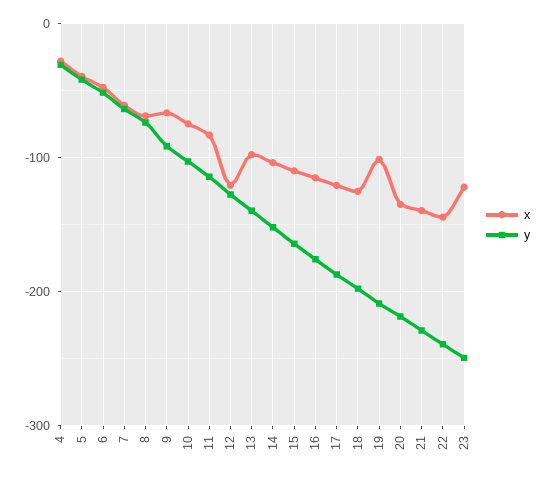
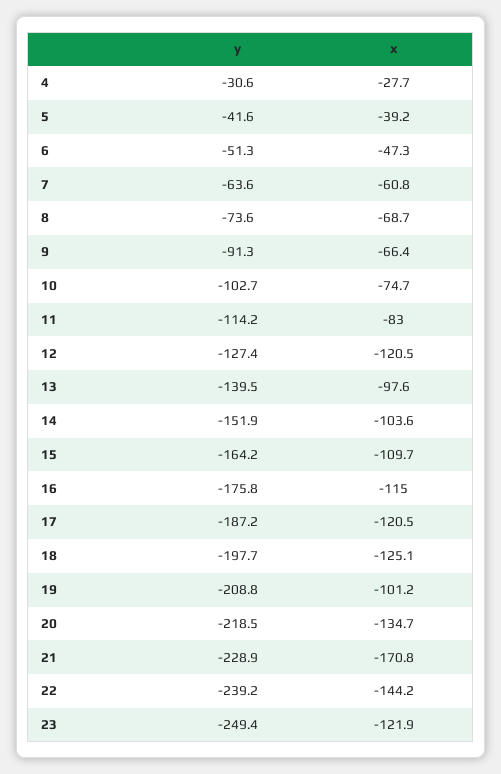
  {
    "x": {
      "4": -27.7,
      "5": -39.2,
      "6": -47.3,
      "7": -60.8,
      "8": -68.7,
      "9": -66.4,
      "10": -74.7,
      "11": -83,
      "12": -120.5,
      "13": -97.6,
      "14": -103.6,
      "15": -109.7,
      "16": -115,
      "17": -120.5,
      "18": -125.1,
      "19": -101.2,
      "20": -134.7,
-     "21": -140,
+     "21": -170.8,
      "22": -144.2,
      "23": -121.9
    },
    "y": {
      "4": -30.6,
      "5": -41.6,
      "6": -51.3,
      "7": -63.6,
      "8": -73.6,
      "9": -91.3,
      "10": -102.7,
      "11": -114.2,
      "12": -127.4,
      "13": -139.5,
      "14": -151.9,
      "15": -164.2,
      "16": -175.8,
      "17": -187.2,
      "18": -197.7,
      "19": -208.8,
      "20": -218.5,
      "21": -228.9,
      "22": -239.2,
      "23": -249.4
    }
  }

